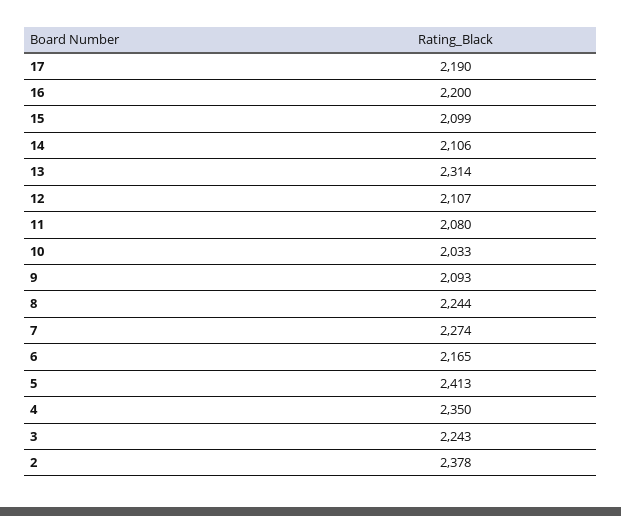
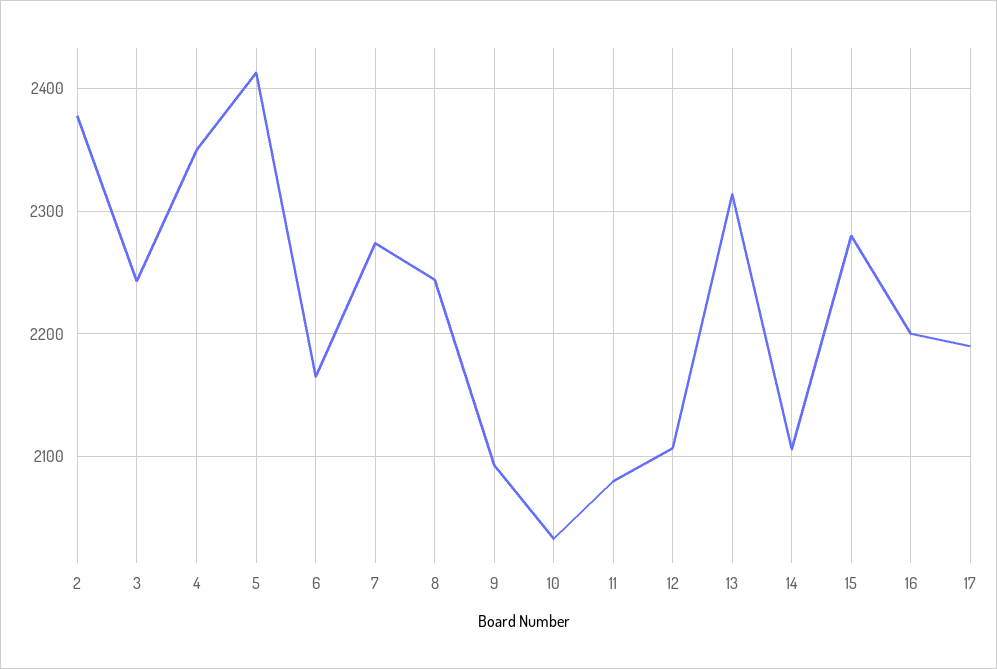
  {
    "17": 2190,
    "16": 2200,
-   "15": 2099,
+   "15": 2280,
    "14": 2106,
    "13": 2314,
    "12": 2107,
    "11": 2080,
    "10": 2033,
    "9": 2093,
    "8": 2244,
    "7": 2274,
    "6": 2165,
    "5": 2413,
    "4": 2350,
    "3": 2243,
    "2": 2378
  }

